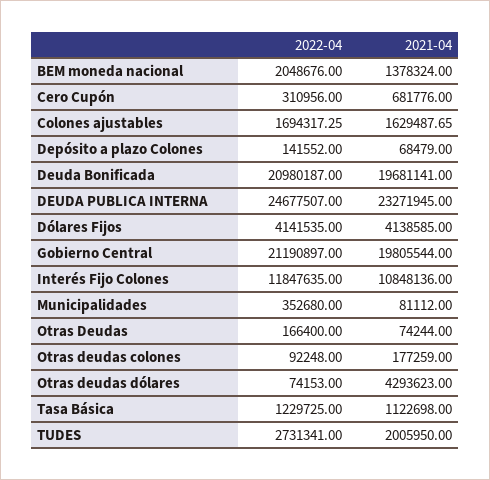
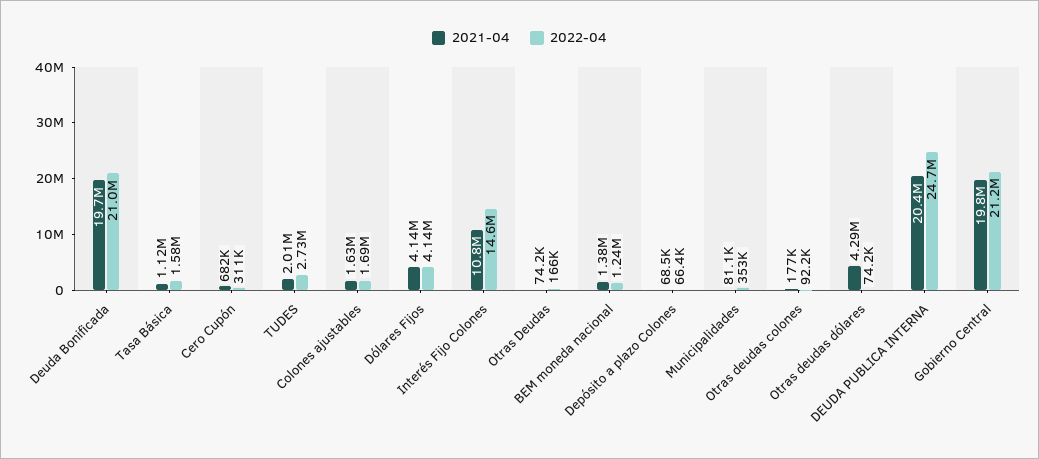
  {
    "2022-04": {
-     "BEM moneda nacional": 2048676,
+     "BEM moneda nacional": 1240000,
      "Cero Cupón": 310956,
      "Colones ajustables": 1694317.25,
-     "Depósito a plazo Colones": 141552,
+     "Depósito a plazo Colones": 66400,
      "Deuda Bonificada": 20980187,
      "DEUDA PUBLICA INTERNA": 24677507,
      "Dólares Fijos": 4141535,
      "Gobierno Central": 21190897,
-     "Interés Fijo Colones": 11847635,
+     "Interés Fijo Colones": 14600000,
      "Municipalidades": 352680,
      "Otras Deudas": 166400,
      "Otras deudas colones": 92248,
      "Otras deudas dólares": 74153,
-     "Tasa Básica": 1229725,
+     "Tasa Básica": 1580000,
      "TUDES": 2731341
    },
    "2021-04": {
      "BEM moneda nacional": 1378324,
      "Cero Cupón": 681776,
      "Colones ajustables": 1629487.65,
      "Depósito a plazo Colones": 68479,
      "Deuda Bonificada": 19681141,
-     "DEUDA PUBLICA INTERNA": 23271945,
+     "DEUDA PUBLICA INTERNA": 20400000,
      "Dólares Fijos": 4138585,
      "Gobierno Central": 19805544,
      "Interés Fijo Colones": 10848136,
      "Municipalidades": 81112,
      "Otras Deudas": 74244,
      "Otras deudas colones": 177259,
      "Otras deudas dólares": 4293623,
      "Tasa Básica": 1122698,
      "TUDES": 2005950
    }
  }

